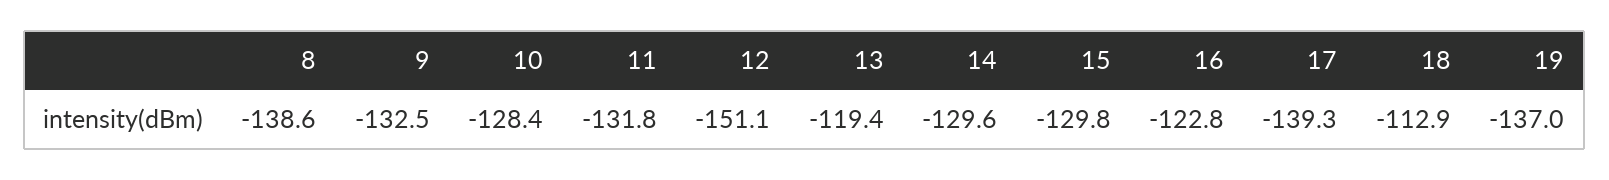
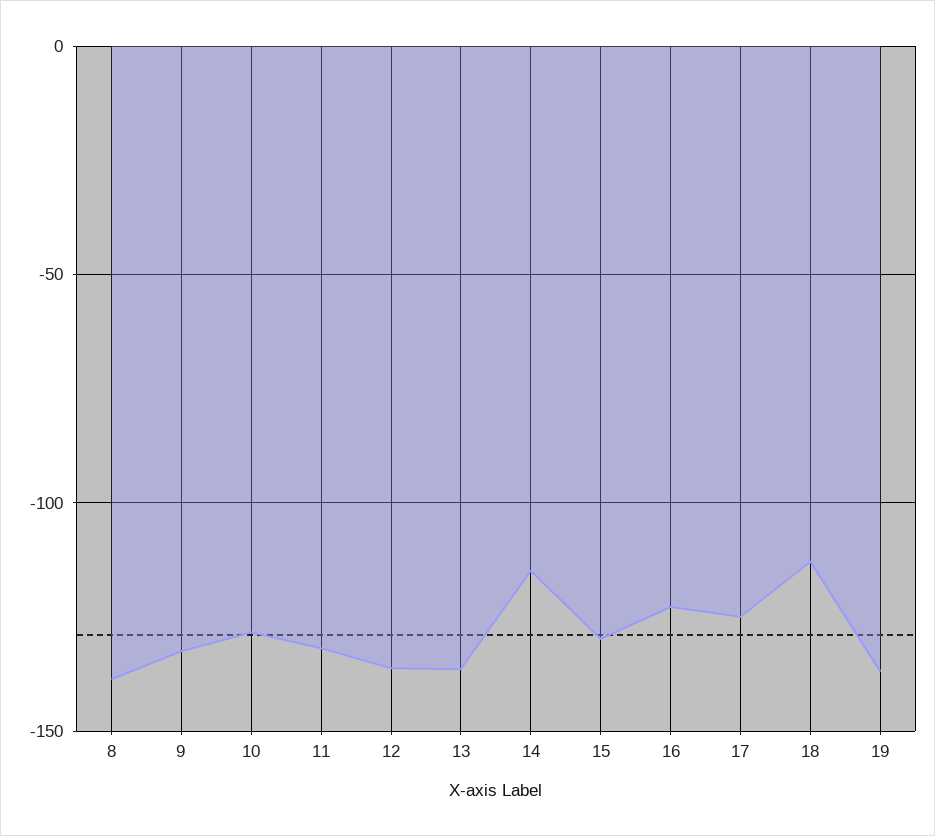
  {
    "8": -138.6,
    "9": -132.5,
    "10": -128.4,
    "11": -131.8,
-   "12": -151.1,
+   "12": -135,
-   "13": -119.4,
+   "13": -135,
-   "14": -129.6,
+   "14": -115,
    "15": -129.8,
    "16": -122.8,
-   "17": -139.3,
+   "17": -125,
    "18": -112.9,
    "19": -137
  }

